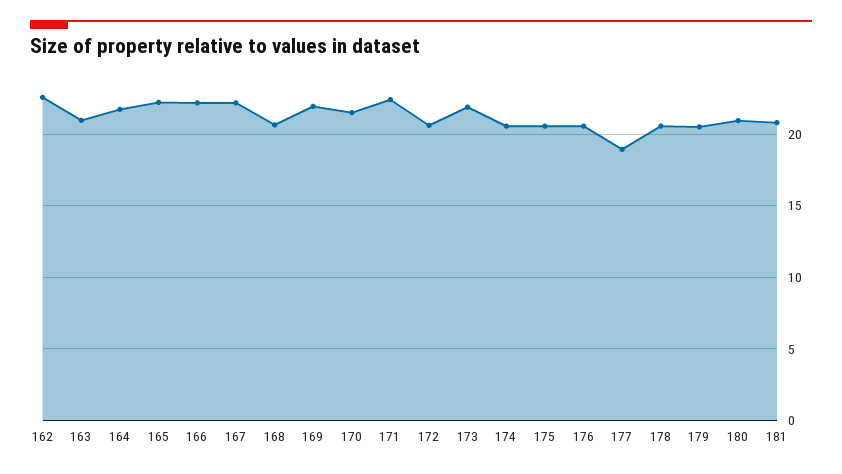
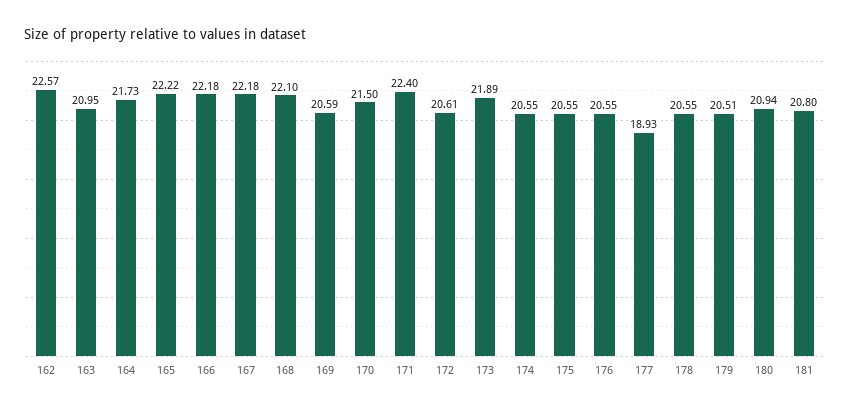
  {
    "162": 22.57,
    "163": 20.95,
    "164": 21.73,
    "165": 22.22,
    "166": 22.18,
    "167": 22.18,
-   "168": 20.5,
+   "168": 22.1,
-   "169": 22,
+   "169": 20.59,
    "170": 21.5,
    "171": 22.4,
    "172": 20.61,
    "173": 21.89,
    "174": 20.55,
    "175": 20.55,
    "176": 20.55,
    "177": 18.93,
    "178": 20.55,
    "179": 20.51,
    "180": 20.94,
    "181": 20.8
  }

